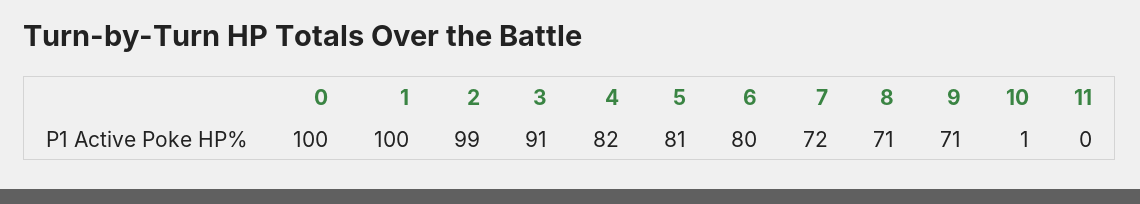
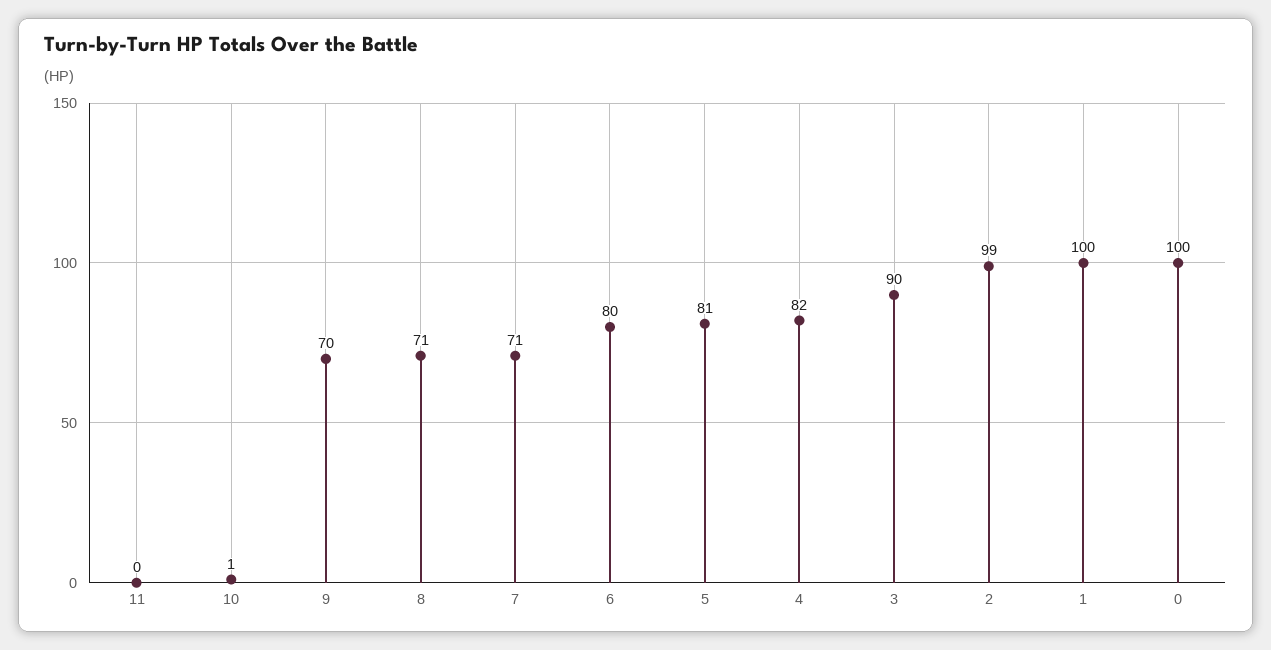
  {
    "0": 100,
    "1": 100,
    "2": 99,
-   "3": 91,
+   "3": 90,
    "4": 82,
    "5": 81,
    "6": 80,
-   "7": 72,
+   "7": 71,
    "8": 71,
-   "9": 71,
+   "9": 70,
    "10": 1,
    "11": 0
  }

